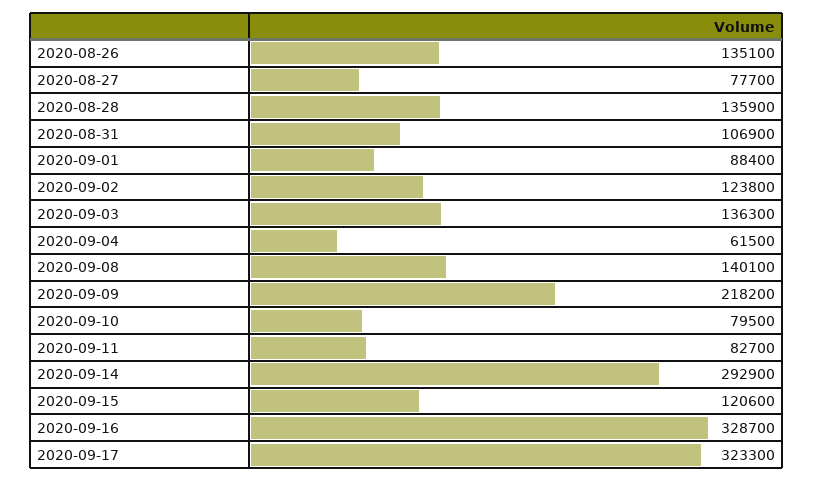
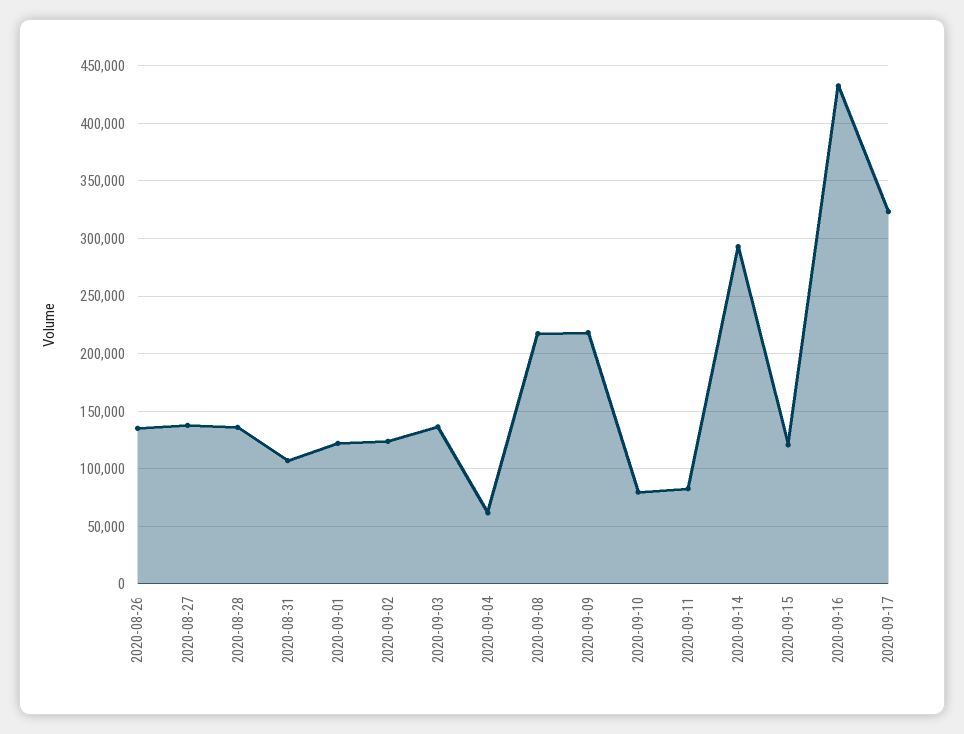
  {
    "2020-08-26": 135100,
-   "2020-08-27": 77700,
+   "2020-08-27": 140000,
    "2020-08-28": 135900,
    "2020-08-31": 106900,
-   "2020-09-01": 88400,
+   "2020-09-01": 120000,
    "2020-09-02": 123800,
    "2020-09-03": 136300,
    "2020-09-04": 61500,
-   "2020-09-08": 140100,
+   "2020-09-08": 220000,
    "2020-09-09": 218200,
    "2020-09-10": 79500,
    "2020-09-11": 82700,
    "2020-09-14": 292900,
    "2020-09-15": 120600,
-   "2020-09-16": 328700,
+   "2020-09-16": 430000,
    "2020-09-17": 323300
  }

